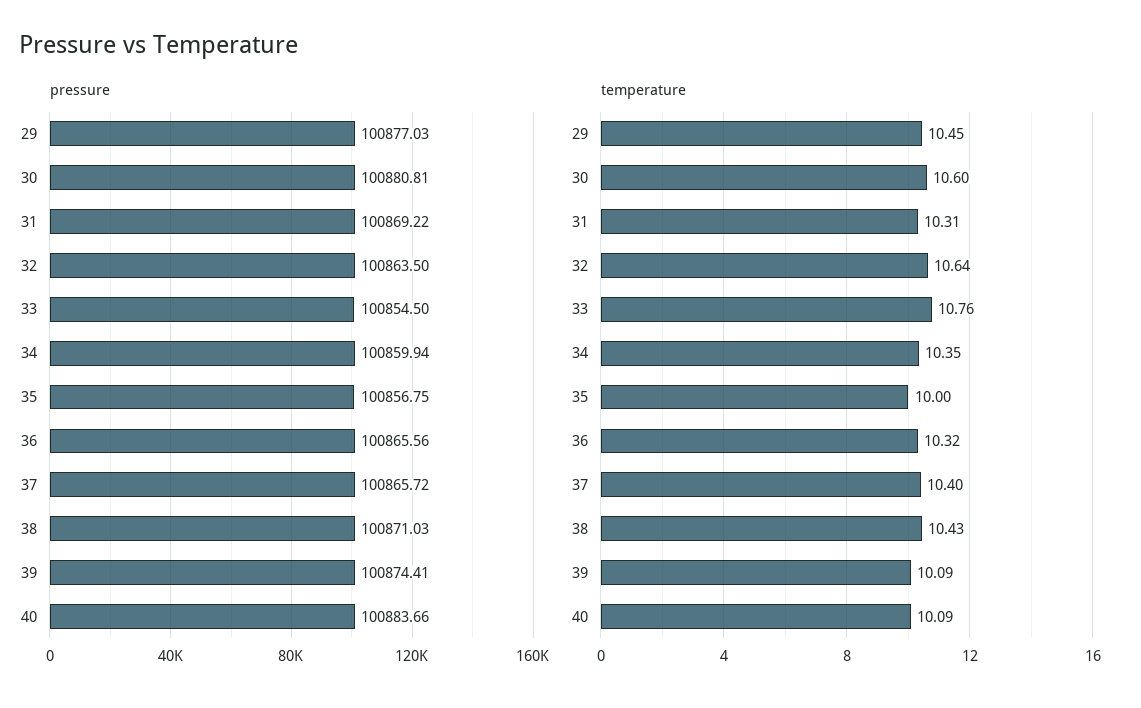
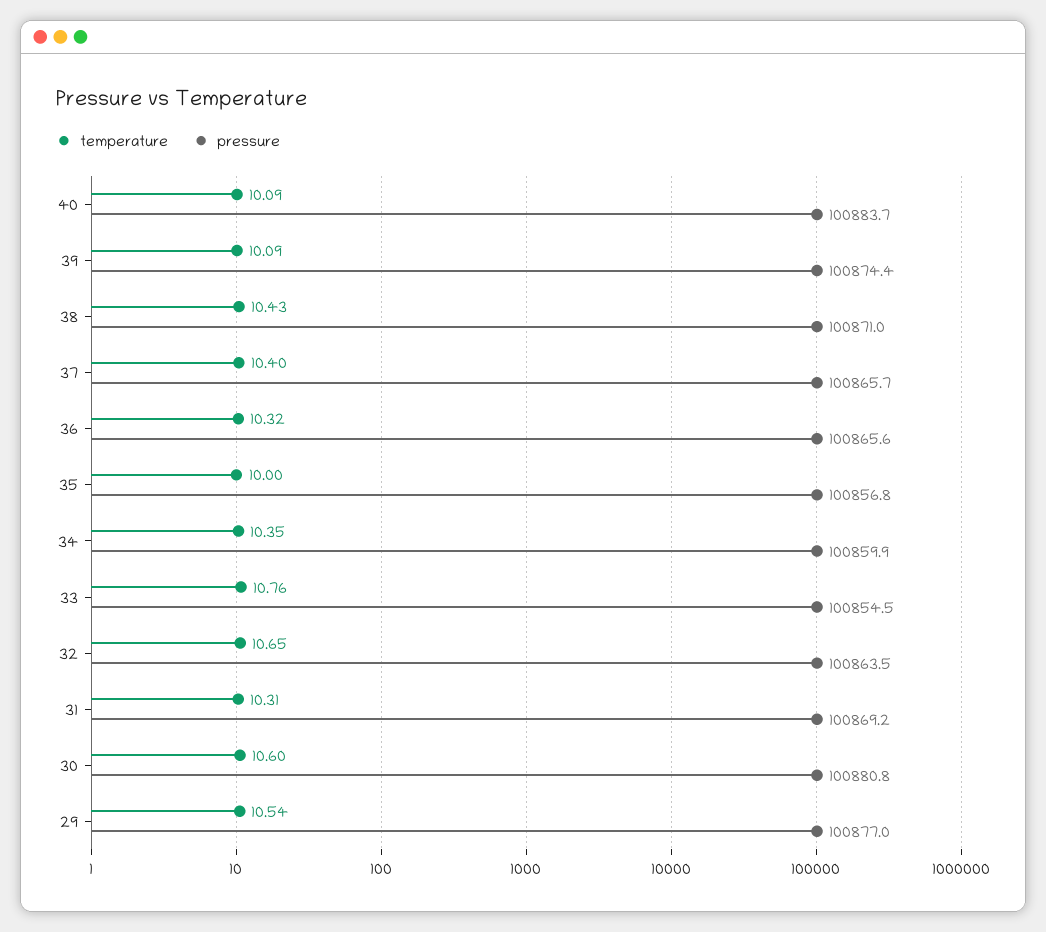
  {
    "pressure": {
      "29": 100877.03,
      "30": 100880.81,
      "31": 100869.22,
      "32": 100863.5,
      "33": 100854.5,
      "34": 100859.94,
      "35": 100856.75,
      "36": 100865.56,
      "37": 100865.72,
      "38": 100871.03,
      "39": 100874.41,
      "40": 100883.66
    },
    "temperature": {
-     "29": 10.45,
+     "29": 10.54,
      "30": 10.6,
      "31": 10.31,
-     "32": 10.64,
+     "32": 10.65,
      "33": 10.76,
      "34": 10.35,
      "35": 10,
      "36": 10.32,
      "37": 10.4,
      "38": 10.43,
      "39": 10.09,
      "40": 10.09
    }
  }

